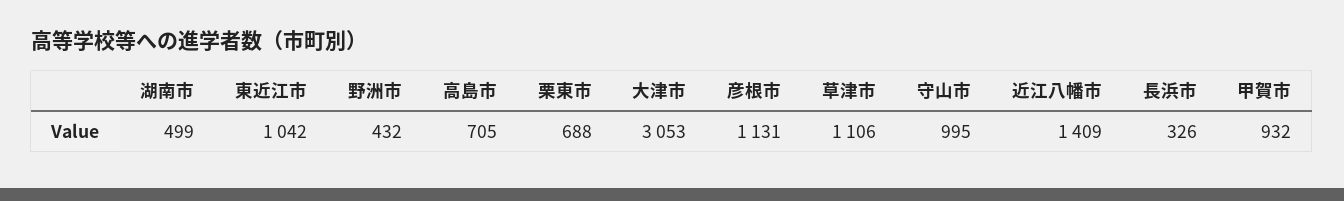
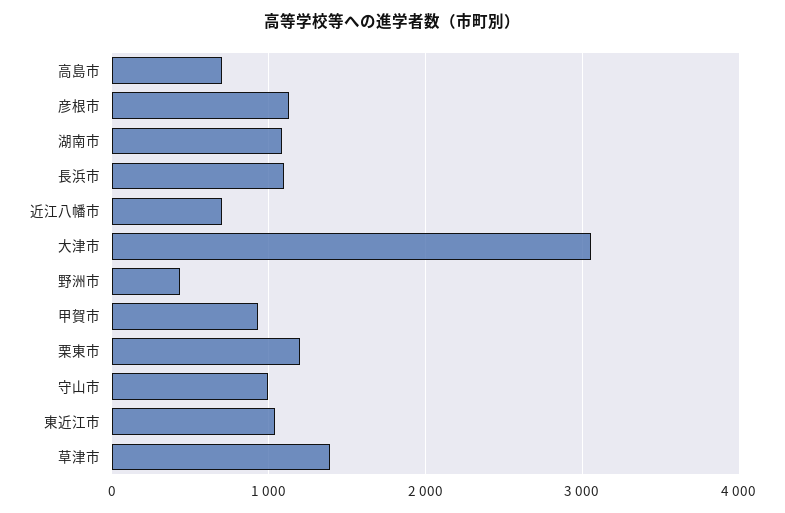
  {
-   "湖南市": 499,
+   "湖南市": 1100,
    "東近江市": 1042,
    "野洲市": 432,
    "高島市": 705,
-   "栗東市": 688,
+   "栗東市": 1200,
    "大津市": 3053,
    "彦根市": 1131,
-   "草津市": 1106,
+   "草津市": 1400,
    "守山市": 995,
-   "近江八幡市": 1409,
+   "近江八幡市": 700,
-   "長浜市": 326,
+   "長浜市": 1100,
    "甲賀市": 932
  }

